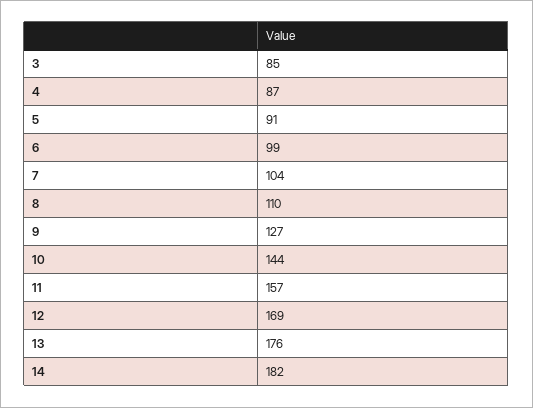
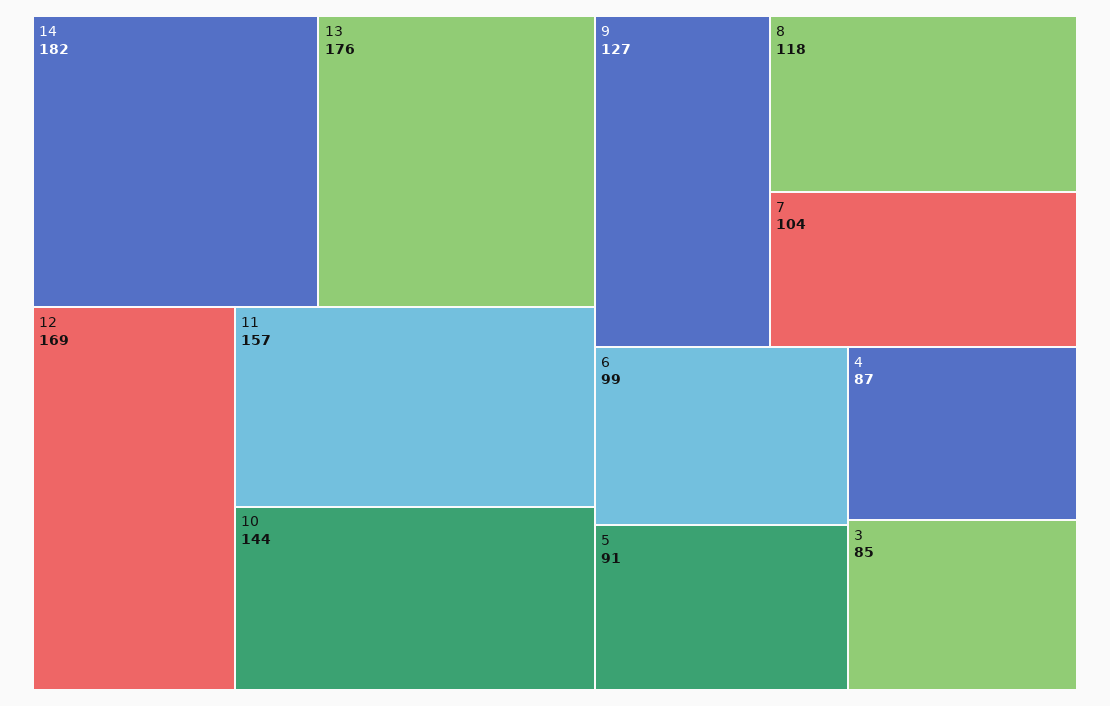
  {
    "3": 85,
    "4": 87,
    "5": 91,
    "6": 99,
    "7": 104,
-   "8": 110,
+   "8": 118,
    "9": 127,
    "10": 144,
    "11": 157,
    "12": 169,
    "13": 176,
    "14": 182
  }

